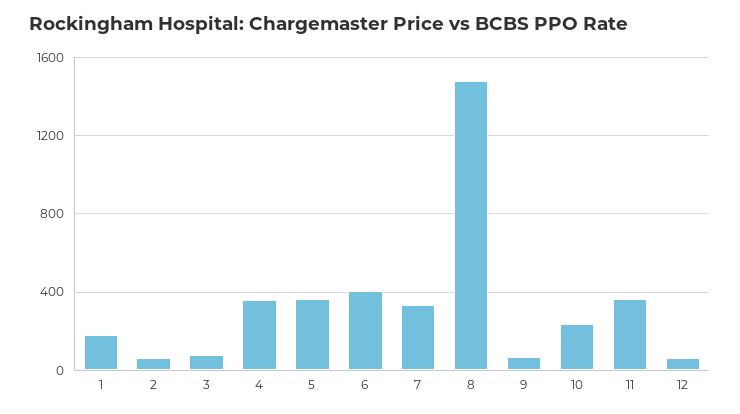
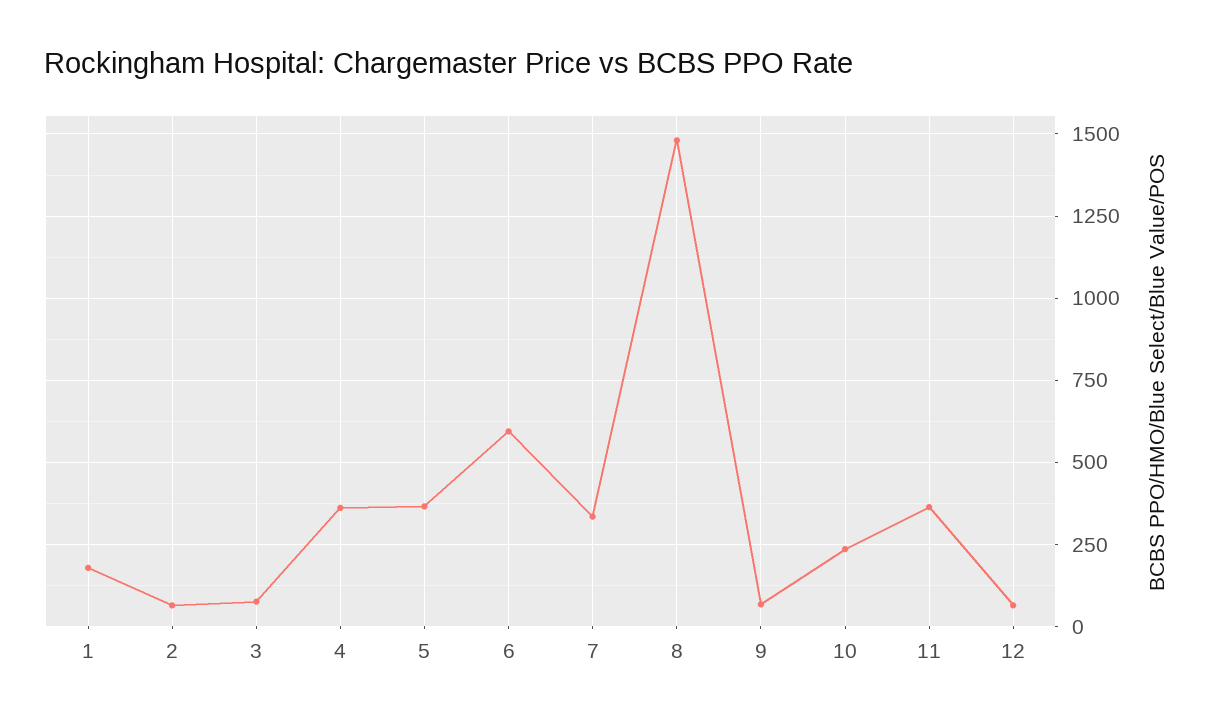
  {
    "1": 175,
    "2": 75,
    "3": 75,
    "4": 350,
    "5": 375,
-   "6": 400,
+   "6": 600,
    "7": 325,
    "8": 1475,
    "9": 75,
    "10": 225,
    "11": 375,
    "12": 75
  }

